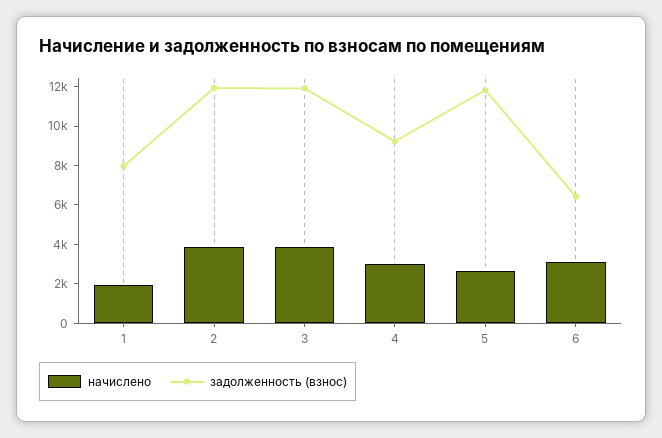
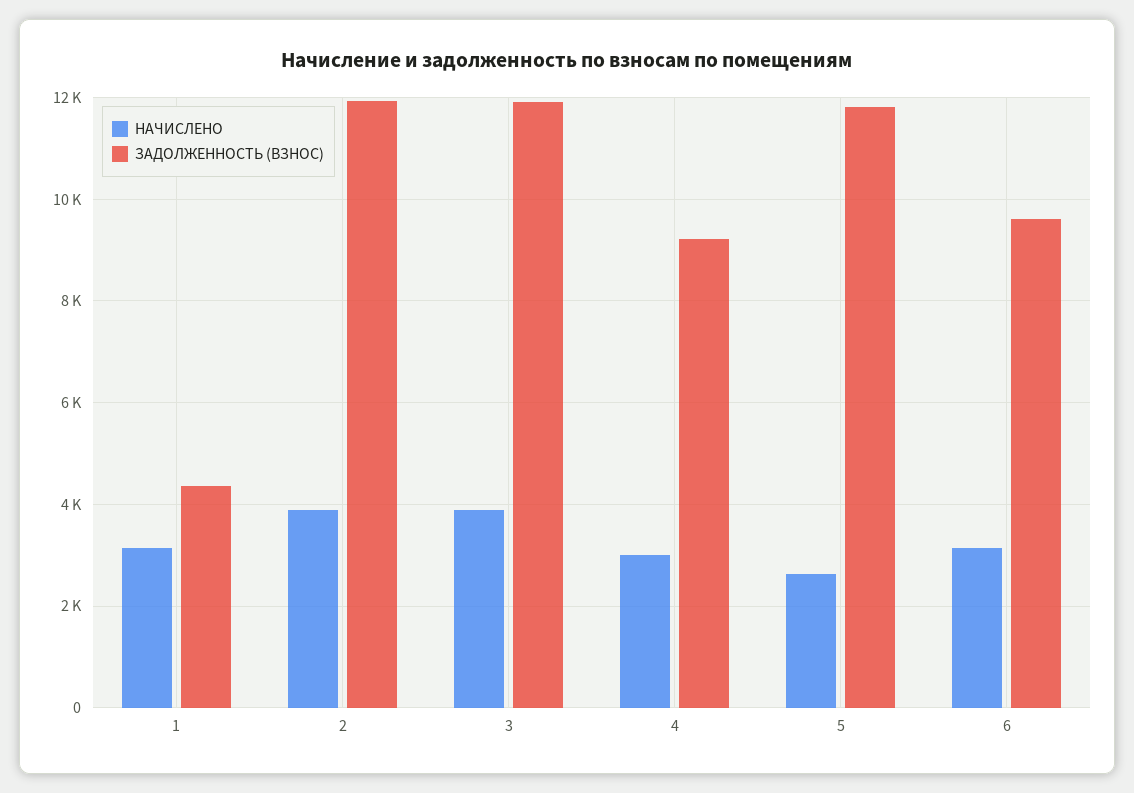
  {
    "начислено": {
-     "1": 2000,
+     "1": 3200,
      "2": 3800,
      "3": 3800,
      "4": 3000,
      "5": 2600,
      "6": 3200
    },
    "задолженность (взнос)": {
-     "1": 8000,
+     "1": 4400,
      "2": 12000,
      "3": 12000,
      "4": 9200,
      "5": 11800,
-     "6": 6500
+     "6": 9600
    }
  }

